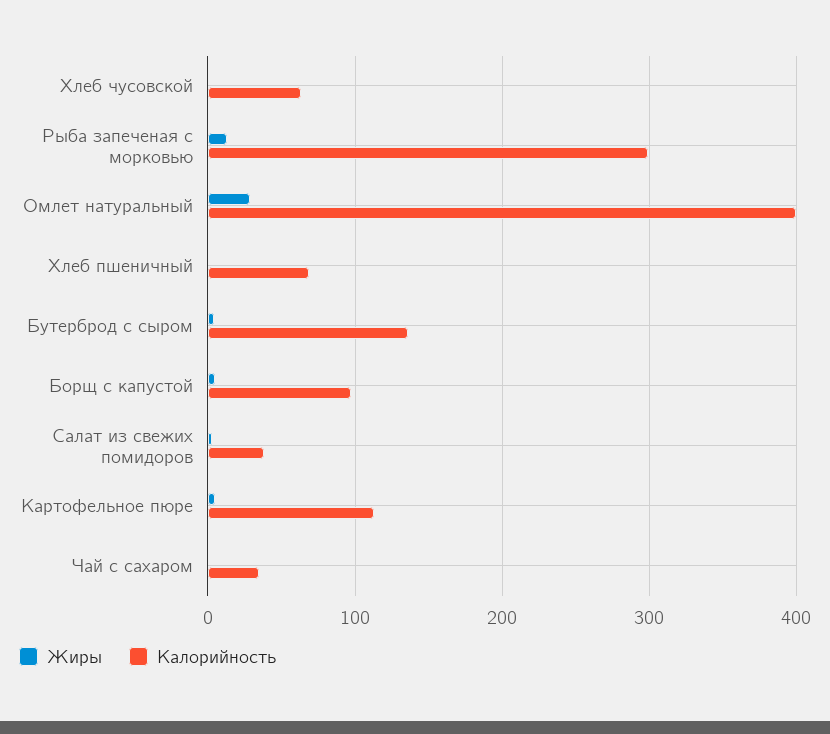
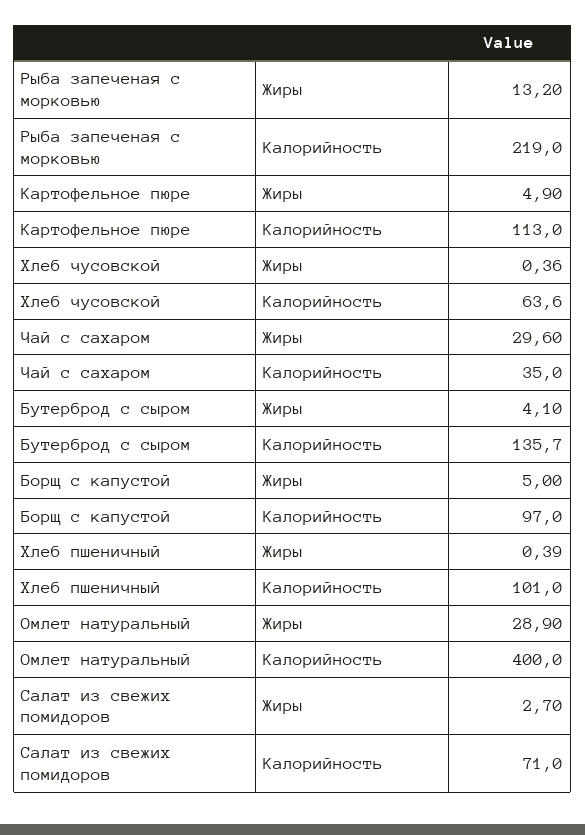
  {
    "Жиры": {
      "Хлеб чусовской": 0.36,
      "Рыба запеченая с морковью": 13.2,
      "Омлет натуральный": 28.9,
      "Хлеб пшеничный": 0.39,
      "Бутерброд с сыром": 4.1,
      "Борщ с капустой": 5,
      "Салат из свежих помидоров": 2.7,
      "Картофельное пюре": 4.9,
-     "Чай с сахаром": 0
+     "Чай с сахаром": 29.6
    },
    "Калорийность": {
      "Хлеб чусовской": 63.6,
-     "Рыба запеченая с морковью": 300,
+     "Рыба запеченая с морковью": 219,
      "Омлет натуральный": 400,
-     "Хлеб пшеничный": 70,
+     "Хлеб пшеничный": 101,
      "Бутерброд с сыром": 135.7,
      "Борщ с капустой": 97,
-     "Салат из свежих помидоров": 40,
+     "Салат из свежих помидоров": 71,
      "Картофельное пюре": 113,
      "Чай с сахаром": 35
    }
  }

